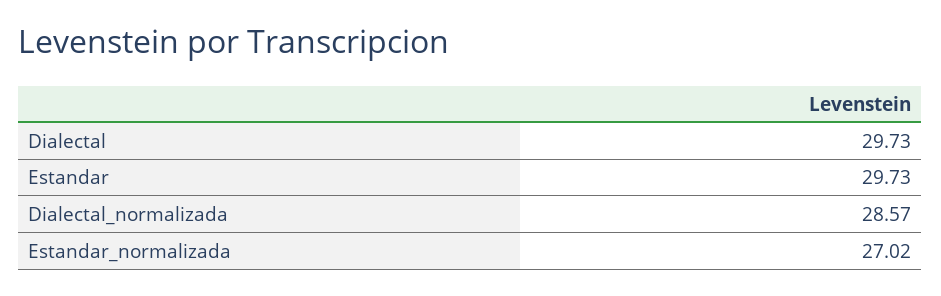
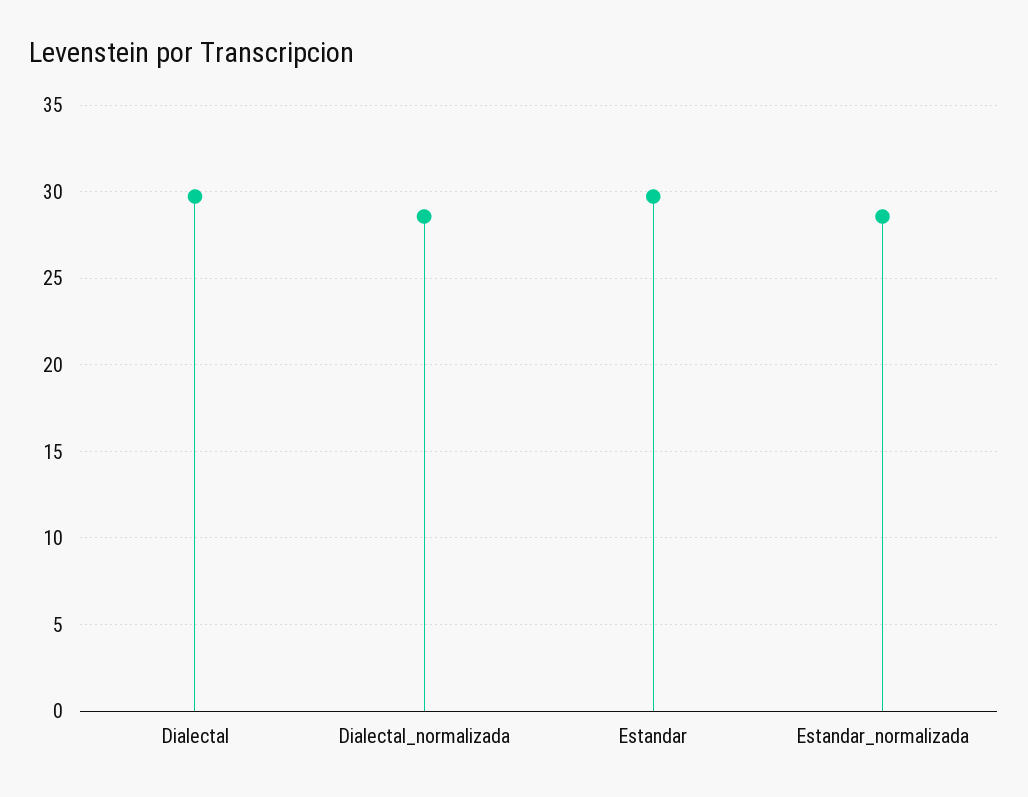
  {
    "Dialectal": 29.73,
    "Estandar": 29.73,
    "Dialectal_normalizada": 28.57,
-   "Estandar_normalizada": 27.02
+   "Estandar_normalizada": 28.5
  }

